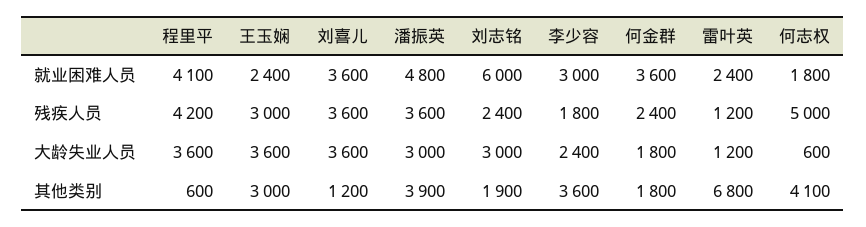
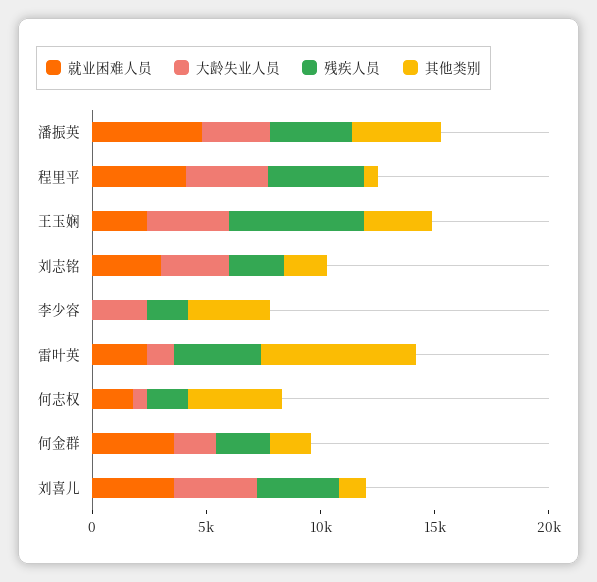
  {
    "就业困难人员": {
      "程里平": 4100,
      "王玉娴": 2400,
      "刘喜儿": 3600,
      "潘振英": 4800,
-     "刘志铭": 6000,
+     "刘志铭": 3000,
-     "李少容": 3000,
+     "李少容": 0,
      "何金群": 3600,
      "雷叶英": 2400,
      "何志权": 1800
    },
    "残疾人员": {
      "程里平": 4200,
-     "王玉娴": 3000,
+     "王玉娴": 6000,
      "刘喜儿": 3600,
      "潘振英": 3600,
      "刘志铭": 2400,
      "李少容": 1800,
      "何金群": 2400,
-     "雷叶英": 1200,
+     "雷叶英": 4000,
-     "何志权": 5000
+     "何志权": 2000
    },
    "大龄失业人员": {
      "程里平": 3600,
      "王玉娴": 3600,
      "刘喜儿": 3600,
      "潘振英": 3000,
      "刘志铭": 3000,
      "李少容": 2400,
      "何金群": 1800,
      "雷叶英": 1200,
      "何志权": 600
    },
    "其他类别": {
      "程里平": 600,
      "王玉娴": 3000,
      "刘喜儿": 1200,
      "潘振英": 3900,
      "刘志铭": 1900,
      "李少容": 3600,
      "何金群": 1800,
      "雷叶英": 6800,
      "何志权": 4100
    }
  }

